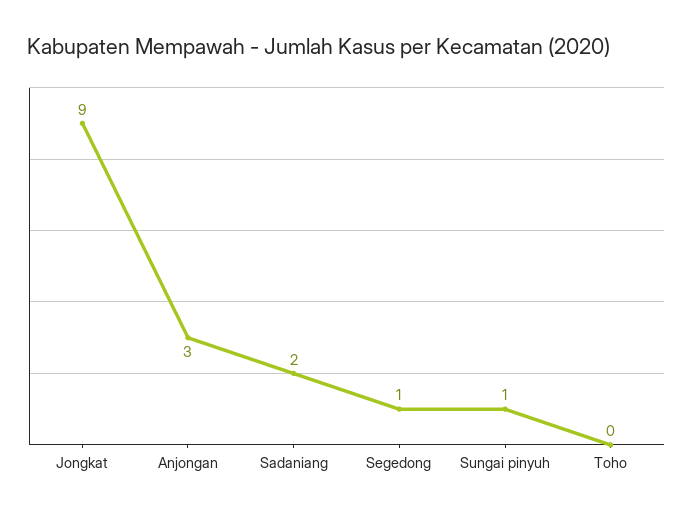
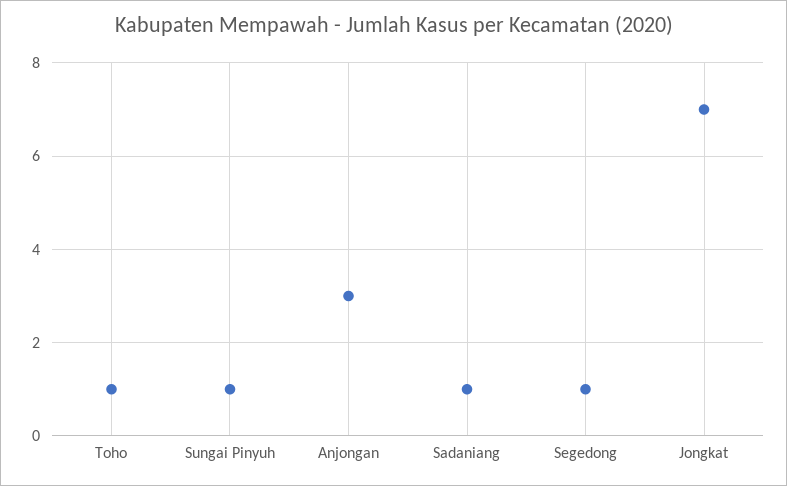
  {
-   "Jongkat": 9,
+   "Jongkat": 7,
    "Anjongan": 3,
-   "Sadaniang": 2,
+   "Sadaniang": 1,
    "Segedong": 1,
    "Sungai pinyuh": 1,
-   "Toho": 0
+   "Toho": 1
  }

